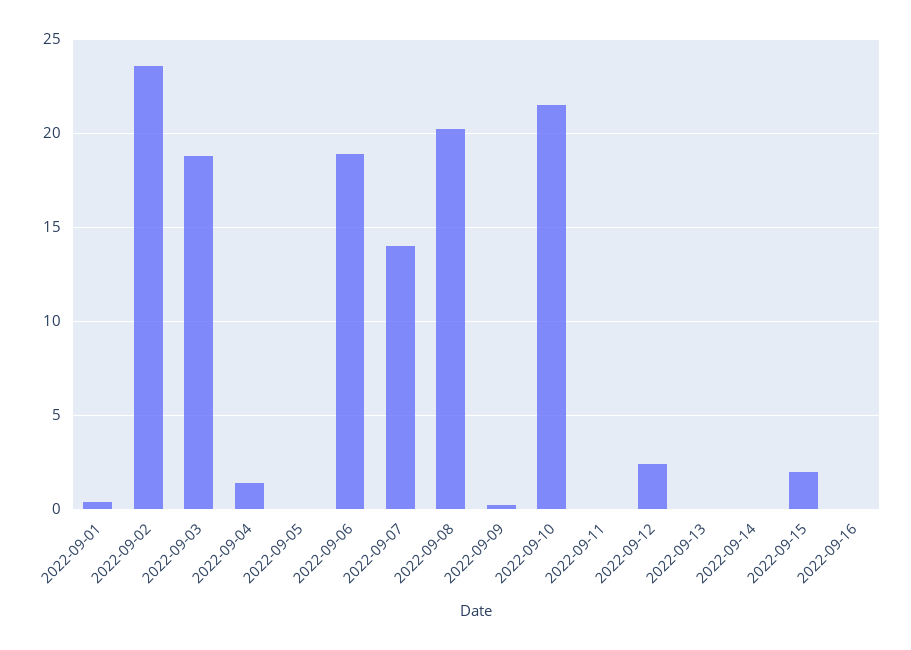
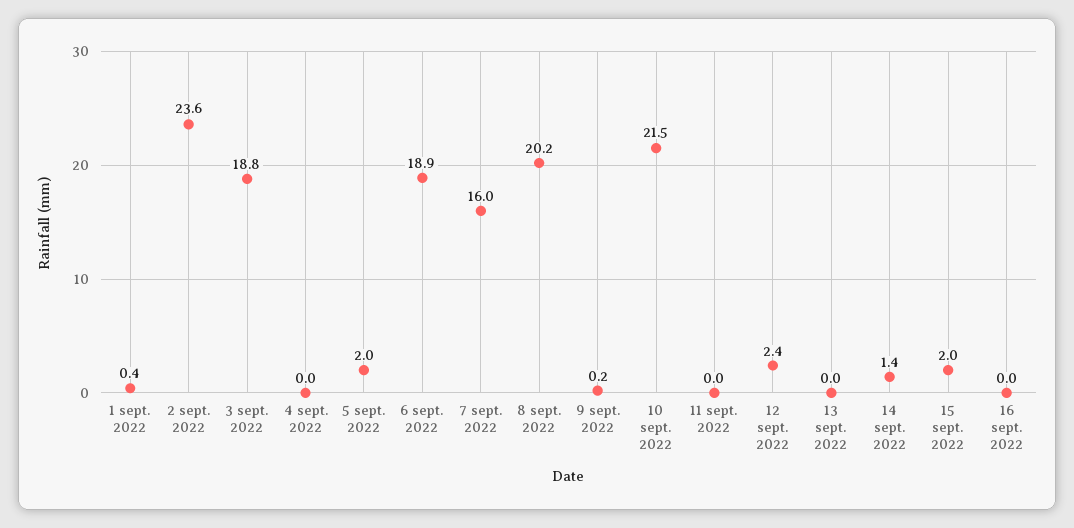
  {
    "2022-09-01": 0.4,
    "2022-09-02": 23.6,
    "2022-09-03": 18.8,
-   "2022-09-04": 1.5,
+   "2022-09-04": 0,
-   "2022-09-05": 0,
+   "2022-09-05": 2,
    "2022-09-06": 18.9,
-   "2022-09-07": 14,
+   "2022-09-07": 16,
    "2022-09-08": 20.2,
    "2022-09-09": 0.2,
    "2022-09-10": 21.5,
    "2022-09-11": 0,
    "2022-09-12": 2.4,
    "2022-09-13": 0,
-   "2022-09-14": 0,
+   "2022-09-14": 1.4,
    "2022-09-15": 2,
    "2022-09-16": 0
  }

